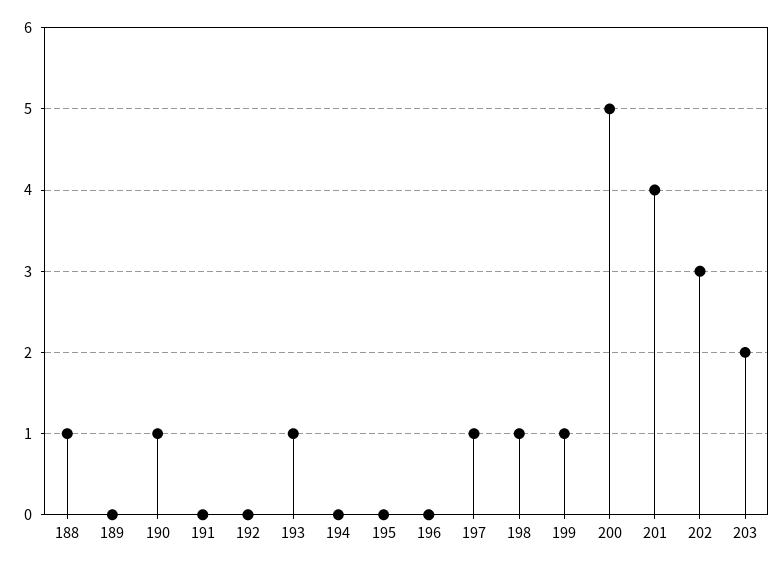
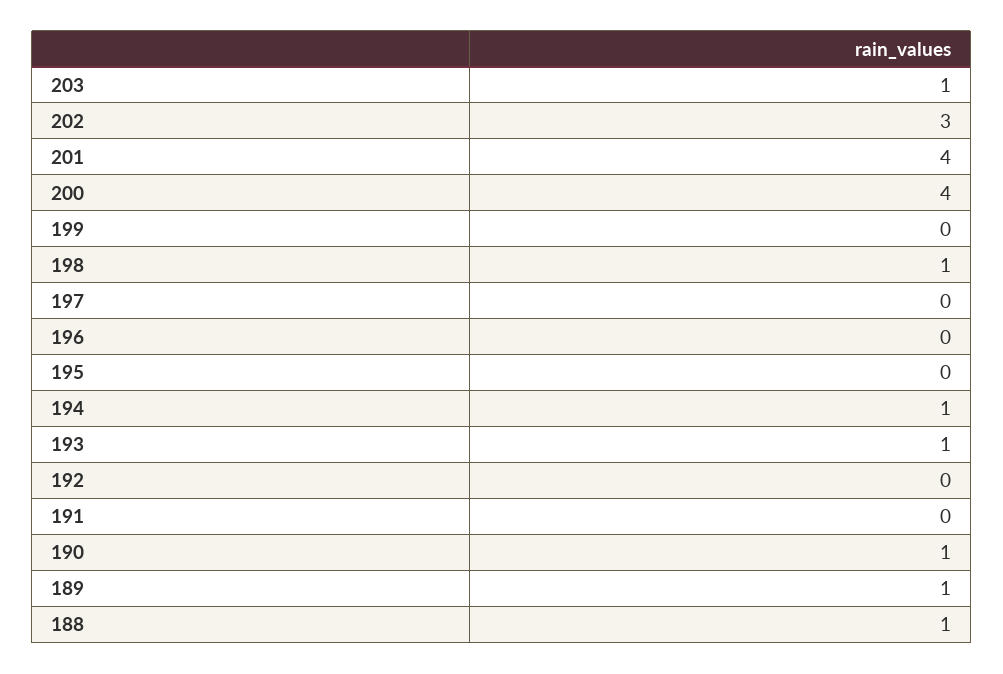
  {
    "188": 1,
-   "189": 0,
+   "189": 1,
    "190": 1,
    "191": 0,
    "192": 0,
    "193": 1,
-   "194": 0,
+   "194": 1,
    "195": 0,
    "196": 0,
-   "197": 1,
+   "197": 0,
    "198": 1,
-   "199": 1,
+   "199": 0,
-   "200": 5,
+   "200": 4,
    "201": 4,
    "202": 3,
-   "203": 2
+   "203": 1
  }

